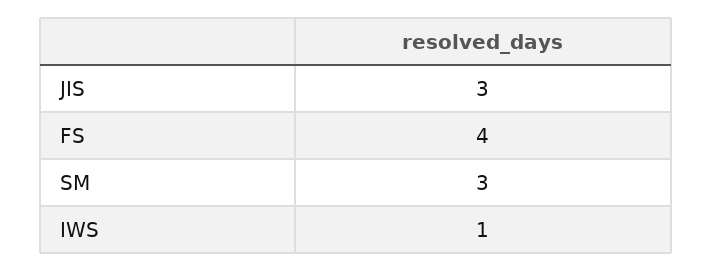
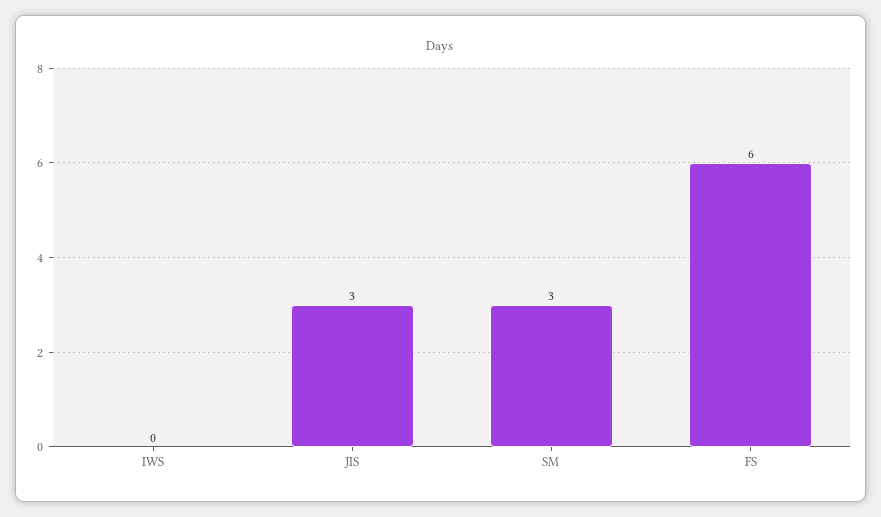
  {
    "JIS": 3,
-   "FS": 4,
+   "FS": 6,
    "SM": 3,
-   "IWS": 1
+   "IWS": 0
  }

